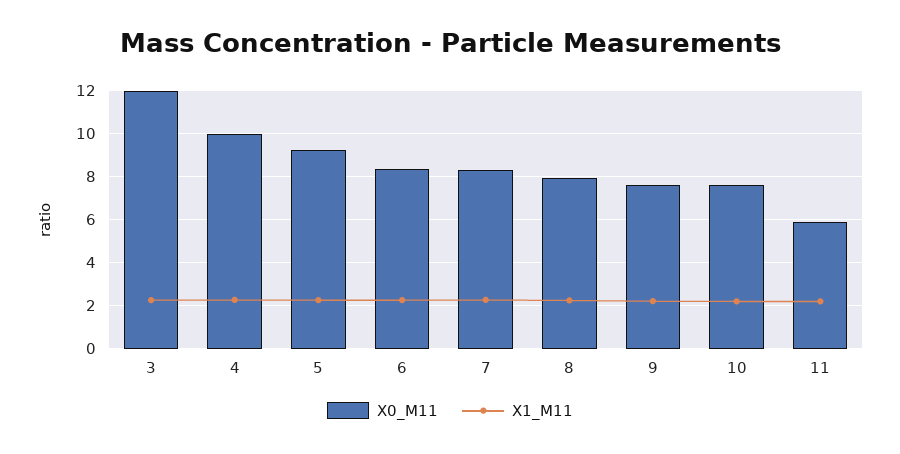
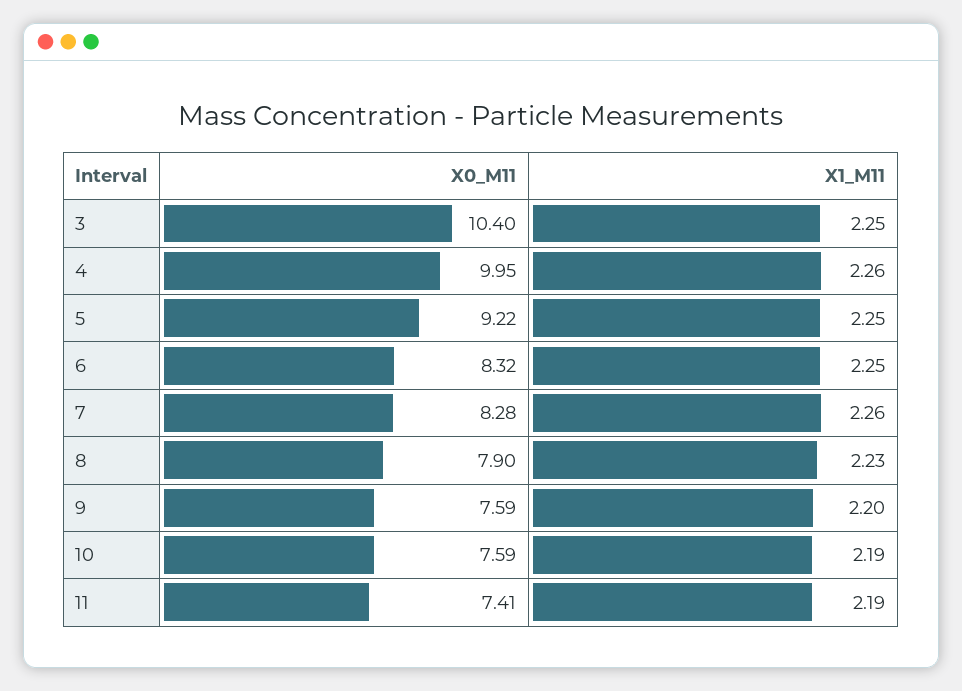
  {
    "X0_M11": {
-     "3": 12,
+     "3": 10.4,
      "4": 9.95,
      "5": 9.22,
      "6": 8.32,
      "7": 8.28,
      "8": 7.9,
      "9": 7.59,
      "10": 7.59,
-     "11": 6
+     "11": 7.41
    },
    "X1_M11": {
      "3": 2.25,
      "4": 2.26,
      "5": 2.25,
      "6": 2.25,
      "7": 2.26,
      "8": 2.23,
      "9": 2.2,
      "10": 2.19,
      "11": 2.19
    }
  }

